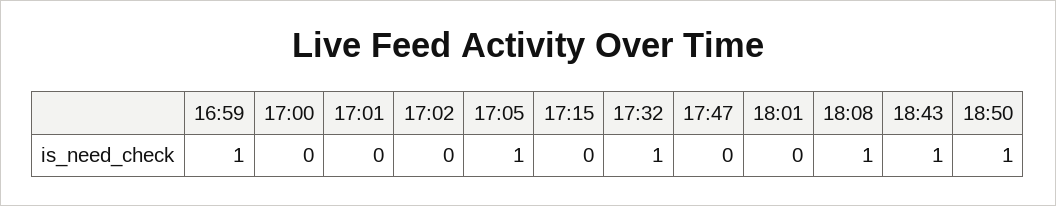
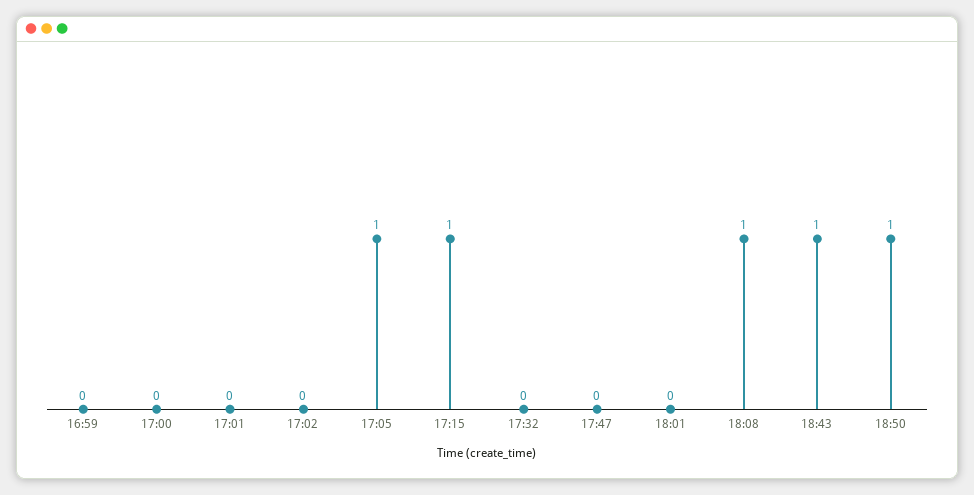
  {
-   "16:59": 1,
+   "16:59": 0,
    "17:00": 0,
    "17:01": 0,
    "17:02": 0,
    "17:05": 1,
-   "17:15": 0,
+   "17:15": 1,
-   "17:32": 1,
+   "17:32": 0,
    "17:47": 0,
    "18:01": 0,
    "18:08": 1,
    "18:43": 1,
    "18:50": 1
  }

